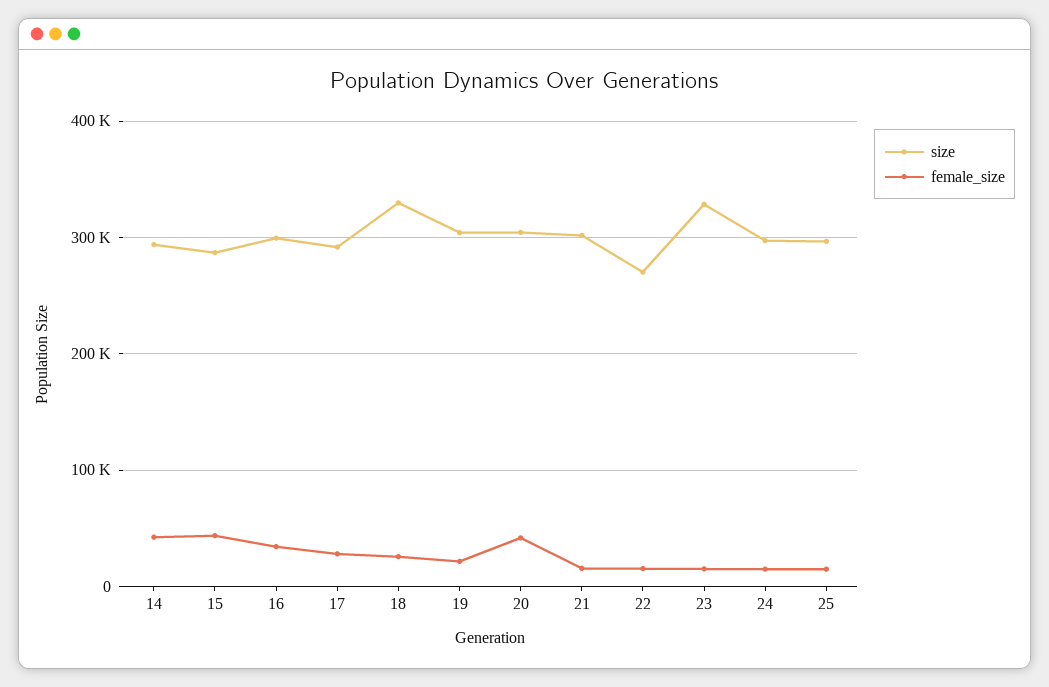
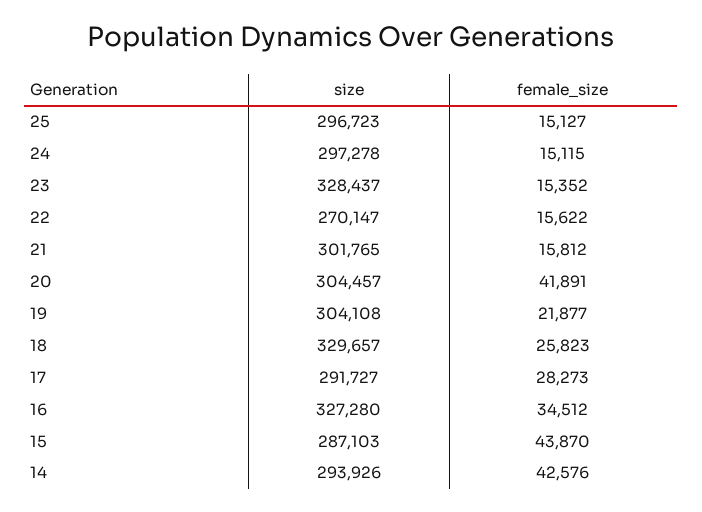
  {
    "size": {
      "14": 293926,
      "15": 287103,
-     "16": 300000,
+     "16": 327280,
      "17": 291727,
      "18": 329657,
      "19": 304108,
      "20": 304457,
      "21": 301765,
      "22": 270147,
      "23": 328437,
      "24": 297278,
      "25": 296723
    },
    "female_size": {
      "14": 42576,
      "15": 43870,
      "16": 34512,
      "17": 28273,
      "18": 25823,
      "19": 21877,
      "20": 41891,
      "21": 15812,
      "22": 15622,
      "23": 15352,
      "24": 15115,
      "25": 15127
    }
  }

